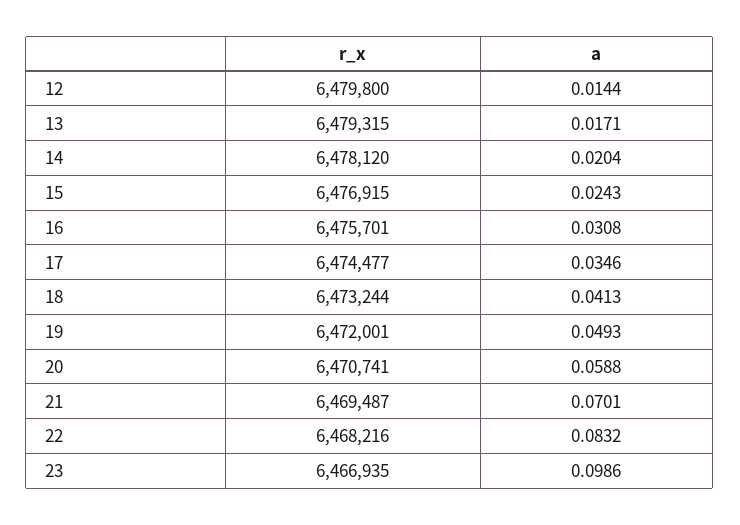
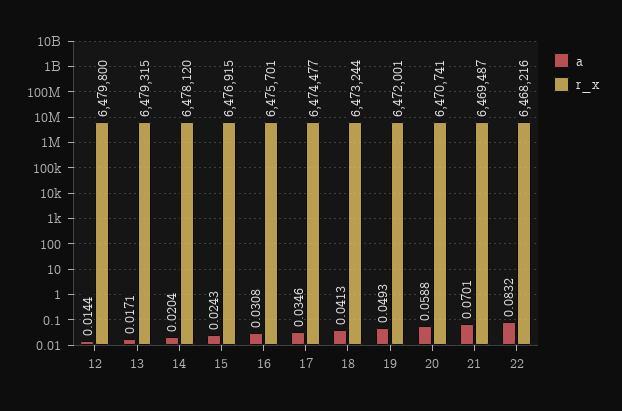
  {
    "r_x": {
      "12": 6479800,
      "13": 6479315,
      "14": 6478120,
      "15": 6476915,
      "16": 6475701,
      "17": 6474477,
      "18": 6473244,
      "19": 6472001,
      "20": 6470741,
      "21": 6469487,
-     "22": 6468216,
+     "22": 6468216
-     "23": 6466935
    },
    "a": {
      "12": 0.0144,
      "13": 0.0171,
      "14": 0.0204,
      "15": 0.0243,
      "16": 0.0308,
      "17": 0.0346,
      "18": 0.0413,
      "19": 0.0493,
      "20": 0.0588,
      "21": 0.0701,
-     "22": 0.0832,
+     "22": 0.0832
-     "23": 0.0986
    }
  }

